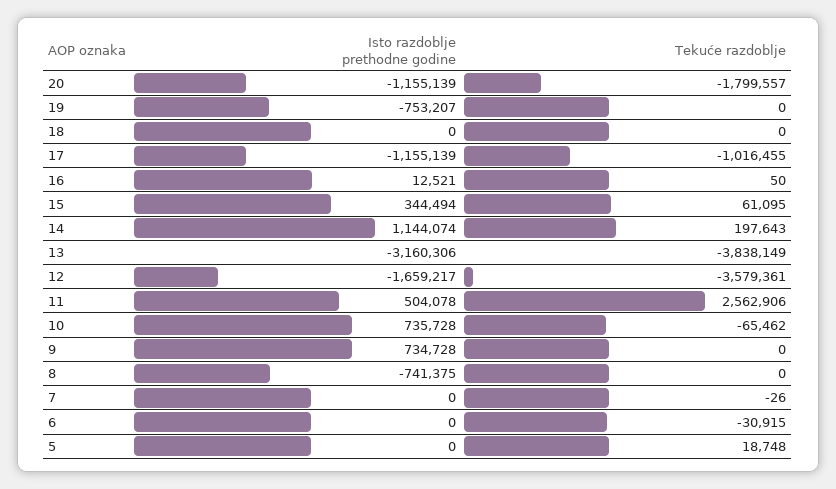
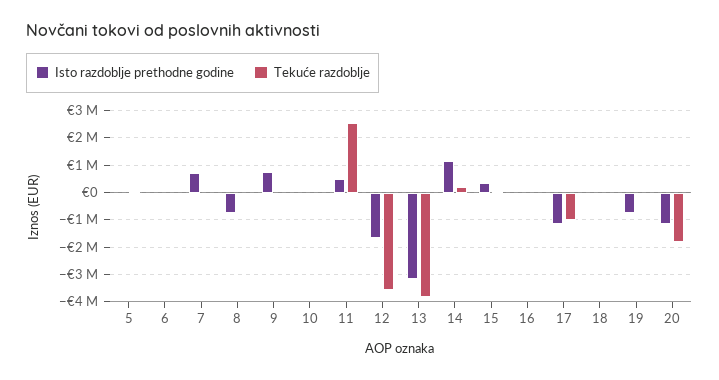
  {
    "Isto razdoblje prethodne godine": {
      "20": -1155139,
      "19": -753207,
      "18": 0,
      "17": -1155139,
      "16": 12521,
      "15": 344494,
      "14": 1144074,
      "13": -3160306,
      "12": -1659217,
      "11": 504078,
-     "10": 735728,
+     "10": 0,
      "9": 734728,
      "8": -741375,
-     "7": 0,
+     "7": 750000,
      "6": 0,
      "5": 0
    },
    "Tekuće razdoblje": {
      "20": -1799557,
      "19": 0,
      "18": 0,
      "17": -1016455,
      "16": 50,
      "15": 61095,
      "14": 197643,
      "13": -3838149,
      "12": -3579361,
      "11": 2562906,
      "10": -65462,
      "9": 0,
      "8": 0,
      "7": -26,
      "6": -30915,
      "5": 18748
    }
  }

